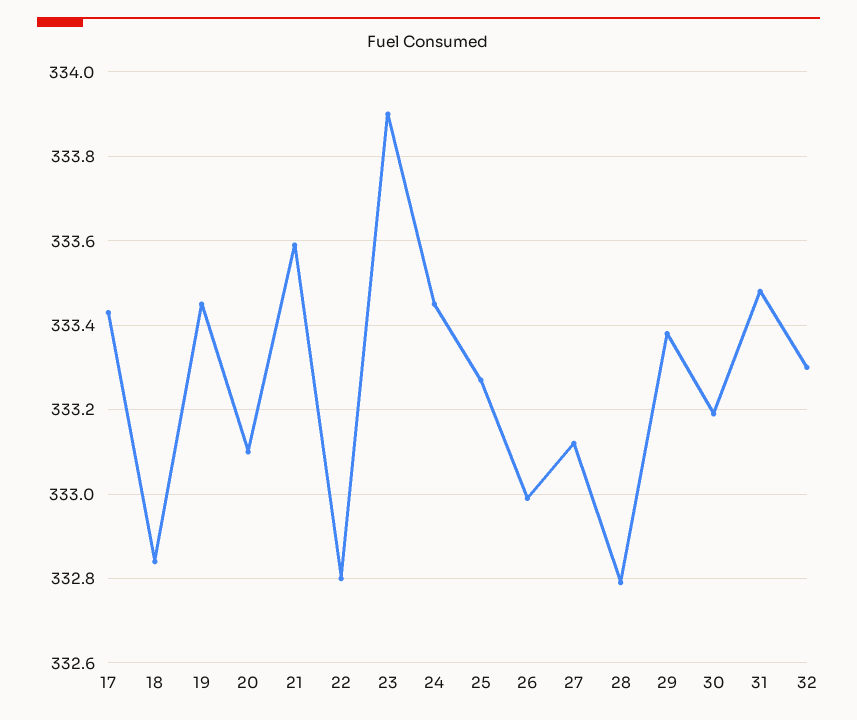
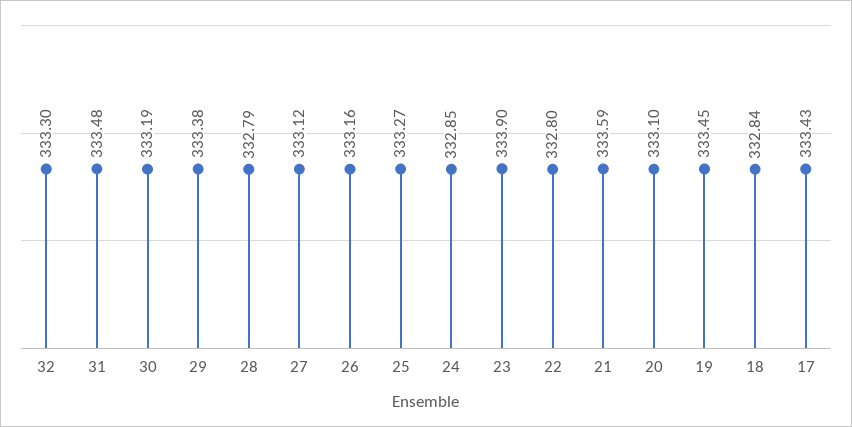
  {
    "17": 333.43,
    "18": 332.84,
    "19": 333.45,
    "20": 333.1,
    "21": 333.59,
    "22": 332.8,
    "23": 333.9,
-   "24": 333.45,
+   "24": 332.85,
    "25": 333.27,
-   "26": 333,
+   "26": 333.16,
    "27": 333.12,
    "28": 332.79,
    "29": 333.38,
    "30": 333.19,
    "31": 333.48,
    "32": 333.3
  }

